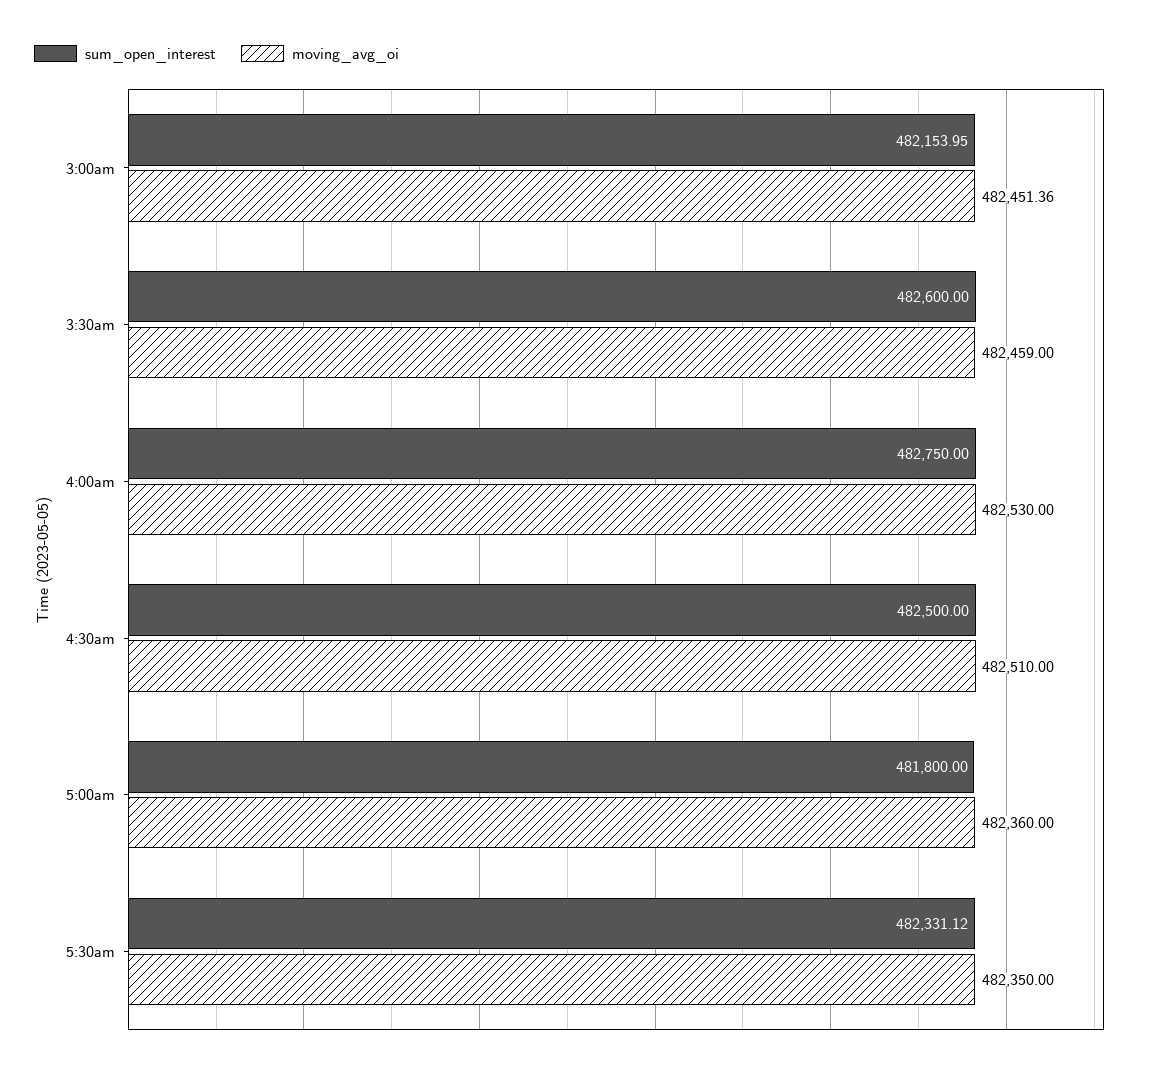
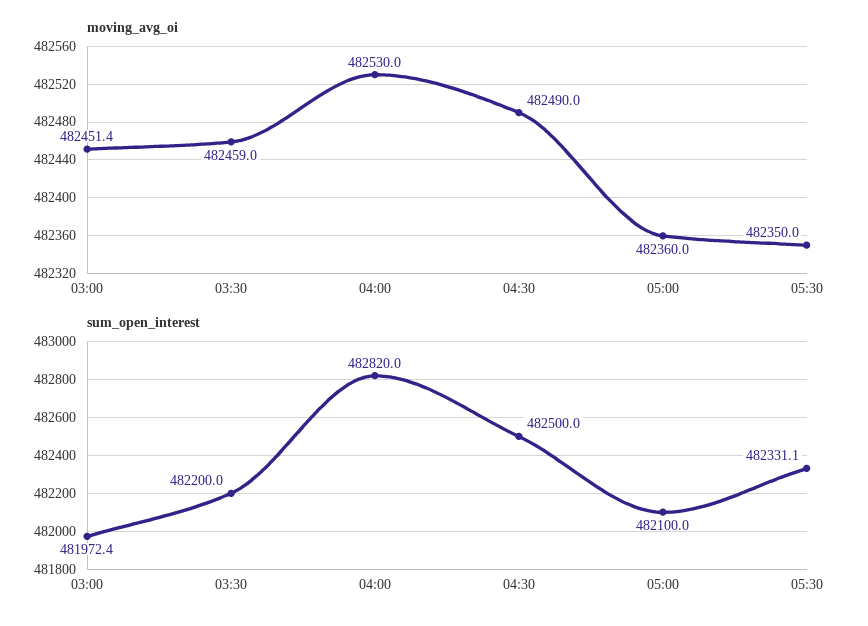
  {
    "sum_open_interest": {
-     "3:00am": 482153.95,
+     "3:00am": 481972.4,
-     "3:30am": 482600,
+     "3:30am": 482200,
-     "4:00am": 482750,
+     "4:00am": 482820,
      "4:30am": 482500,
-     "5:00am": 481800,
+     "5:00am": 482100,
      "5:30am": 482331.12
    },
    "moving_avg_oi": {
      "3:00am": 482451.36,
      "3:30am": 482459,
      "4:00am": 482530,
-     "4:30am": 482510,
+     "4:30am": 482490,
      "5:00am": 482360,
      "5:30am": 482350
    }
  }

